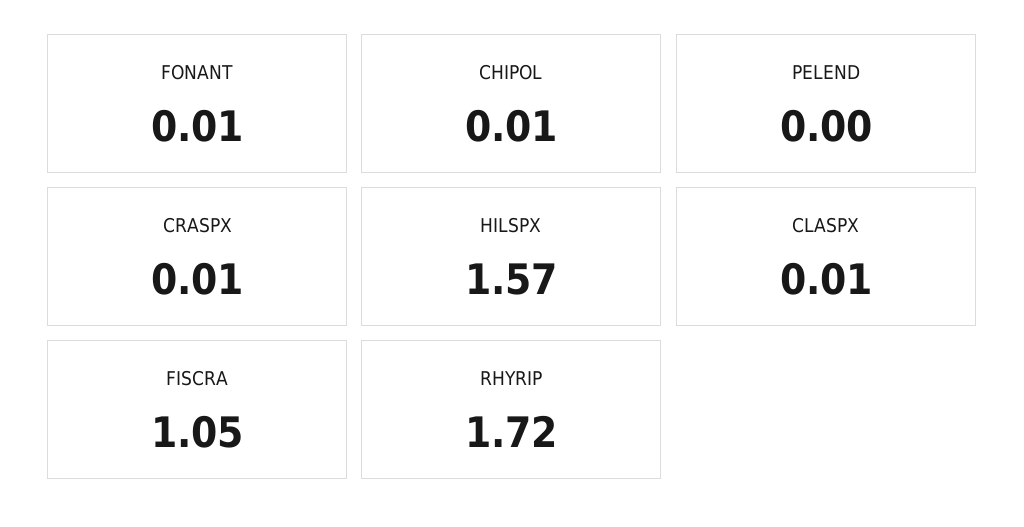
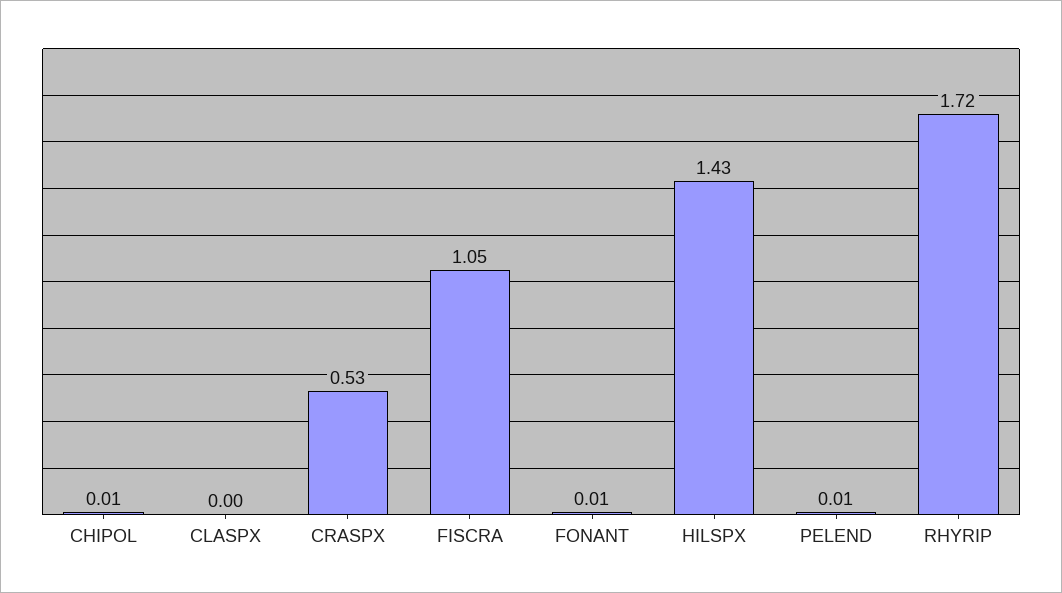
  {
    "FONANT": 0.01,
    "CHIPOL": 0.01,
-   "PELEND": 0,
+   "PELEND": 0.01,
-   "CRASPX": 0.01,
+   "CRASPX": 0.53,
-   "HILSPX": 1.57,
+   "HILSPX": 1.43,
-   "CLASPX": 0.01,
+   "CLASPX": 0,
    "FISCRA": 1.05,
    "RHYRIP": 1.72
  }

